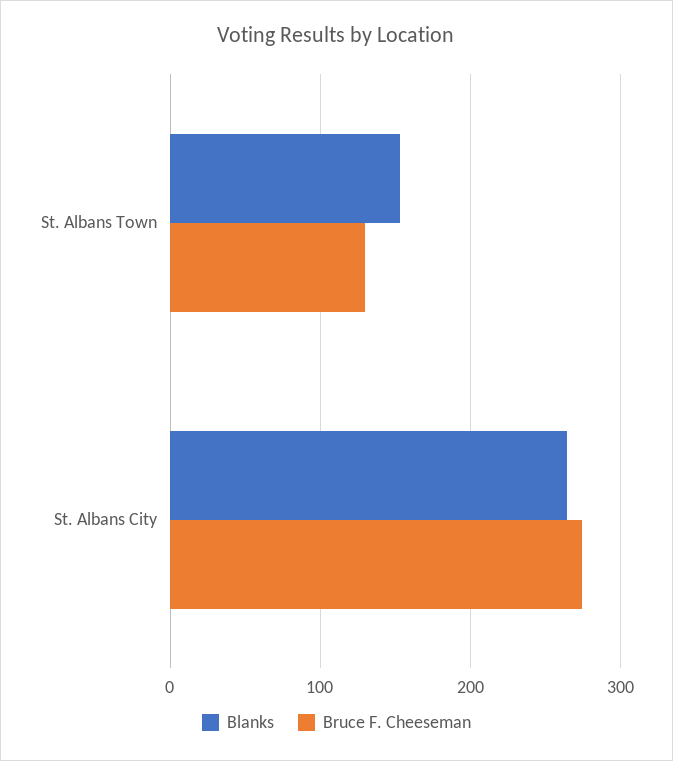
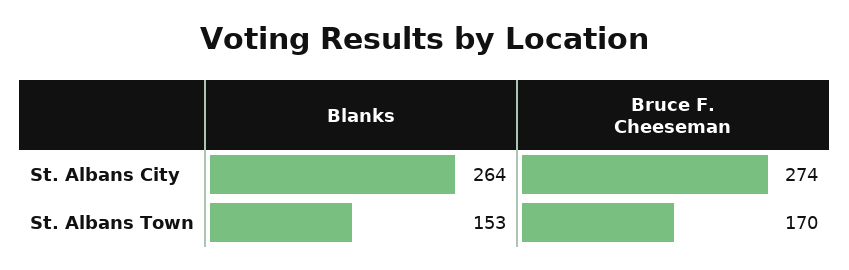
  {
    "Blanks": {
      "St. Albans Town": 153,
      "St. Albans City": 264
    },
    "Bruce F. Cheeseman": {
-     "St. Albans Town": 130,
+     "St. Albans Town": 170,
      "St. Albans City": 274
    }
  }

